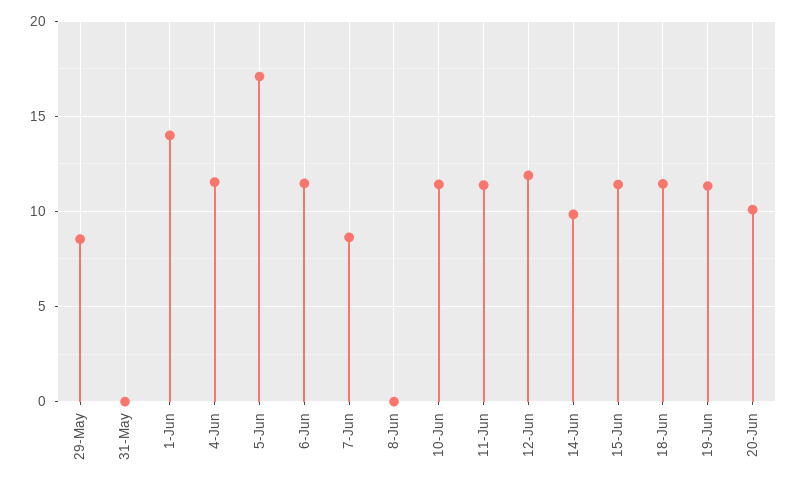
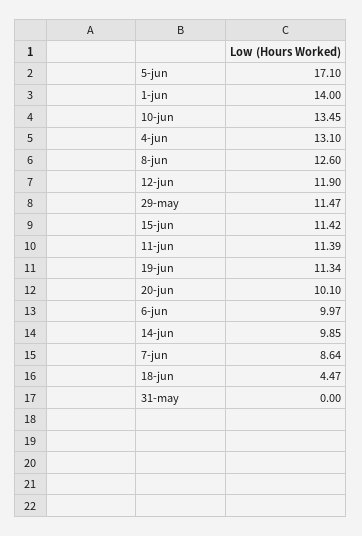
  {
-   "29-May": 8.5,
+   "29-May": 11.47,
    "31-May": 0,
    "1-Jun": 14,
-   "4-Jun": 11.5,
+   "4-Jun": 13.1,
    "5-Jun": 17.1,
-   "6-Jun": 11.5,
+   "6-Jun": 9.97,
    "7-Jun": 8.64,
-   "8-Jun": 0,
+   "8-Jun": 12.6,
-   "10-Jun": 11.5,
+   "10-Jun": 13.45,
    "11-Jun": 11.39,
    "12-Jun": 11.9,
    "14-Jun": 9.85,
    "15-Jun": 11.42,
-   "18-Jun": 11.5,
+   "18-Jun": 4.47,
    "19-Jun": 11.34,
    "20-Jun": 10.1
  }

